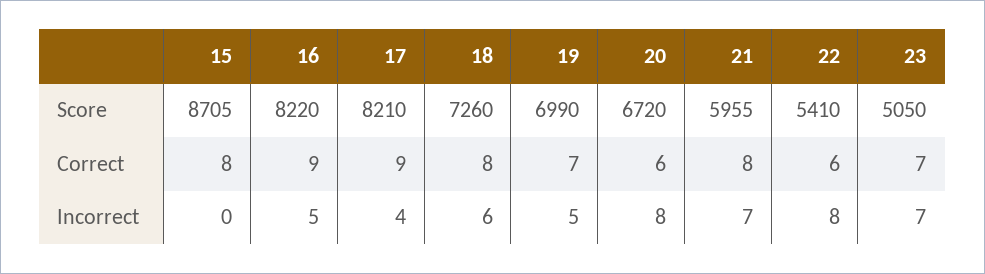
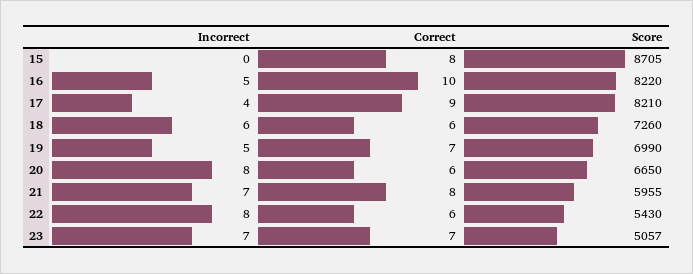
  {
    "15": {
      "Score": 8705,
      "Correct": 8,
      "Incorrect": 0
    },
    "16": {
      "Score": 8220,
-     "Correct": 9,
+     "Correct": 10,
      "Incorrect": 5
    },
    "17": {
      "Score": 8210,
      "Correct": 9,
      "Incorrect": 4
    },
    "18": {
      "Score": 7260,
-     "Correct": 8,
+     "Correct": 6,
      "Incorrect": 6
    },
    "19": {
      "Score": 6990,
      "Correct": 7,
      "Incorrect": 5
    },
    "20": {
-     "Score": 6720,
+     "Score": 6650,
      "Correct": 6,
      "Incorrect": 8
    },
    "21": {
      "Score": 5955,
      "Correct": 8,
      "Incorrect": 7
    },
    "22": {
-     "Score": 5410,
+     "Score": 5430,
      "Correct": 6,
      "Incorrect": 8
    },
    "23": {
-     "Score": 5050,
+     "Score": 5057,
      "Correct": 7,
      "Incorrect": 7
    }
  }

